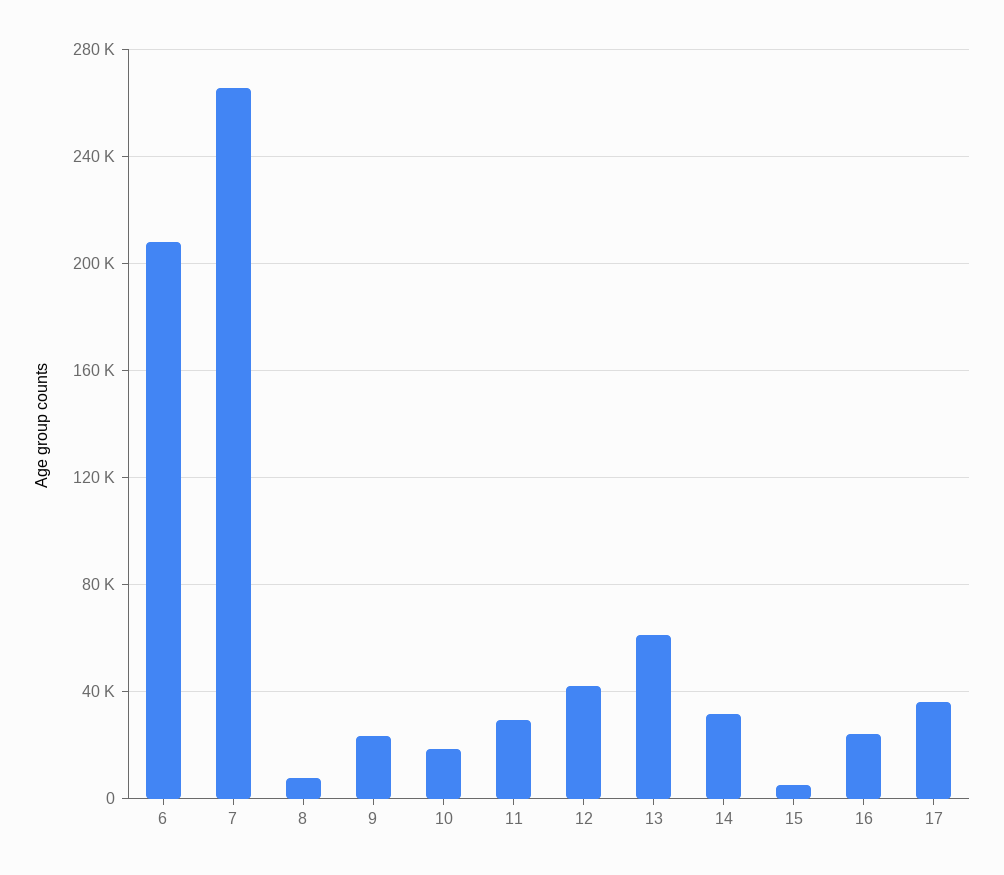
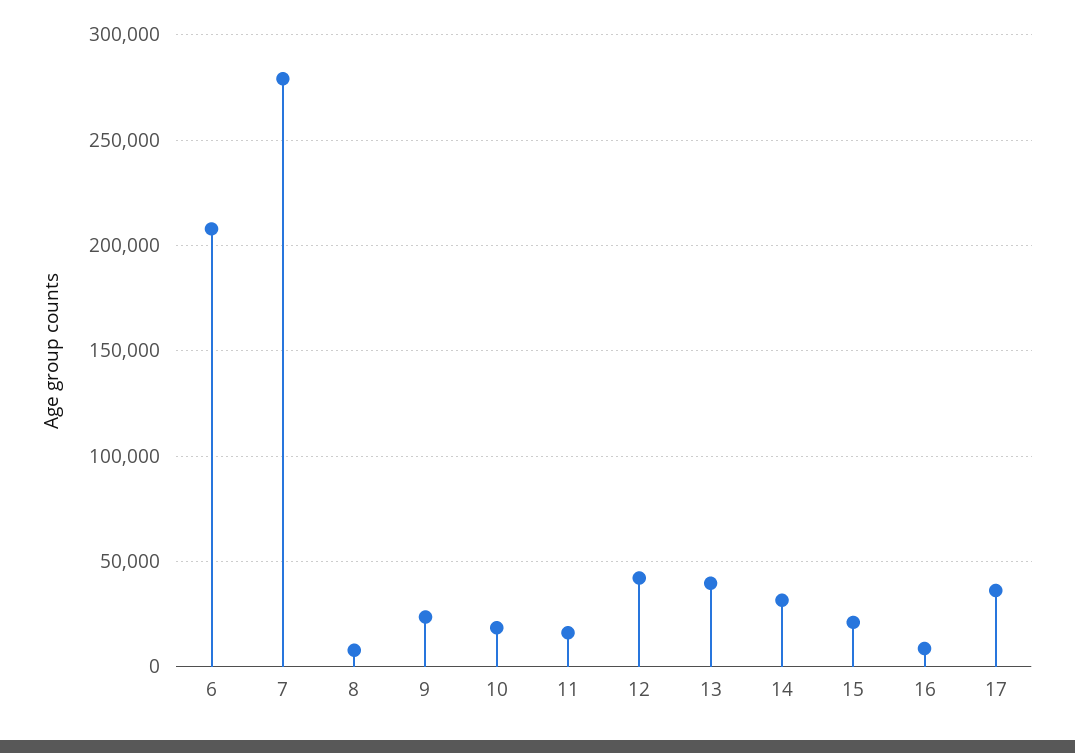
  {
    "6": 210000,
-   "7": 265000,
+   "7": 280000,
    "8": 10000,
    "9": 25000,
    "10": 20000,
-   "11": 30000,
+   "11": 15000,
    "12": 40000,
-   "13": 60000,
+   "13": 40000,
    "14": 30000,
-   "15": 5000,
+   "15": 20000,
-   "16": 25000,
+   "16": 10000,
    "17": 35000
  }

